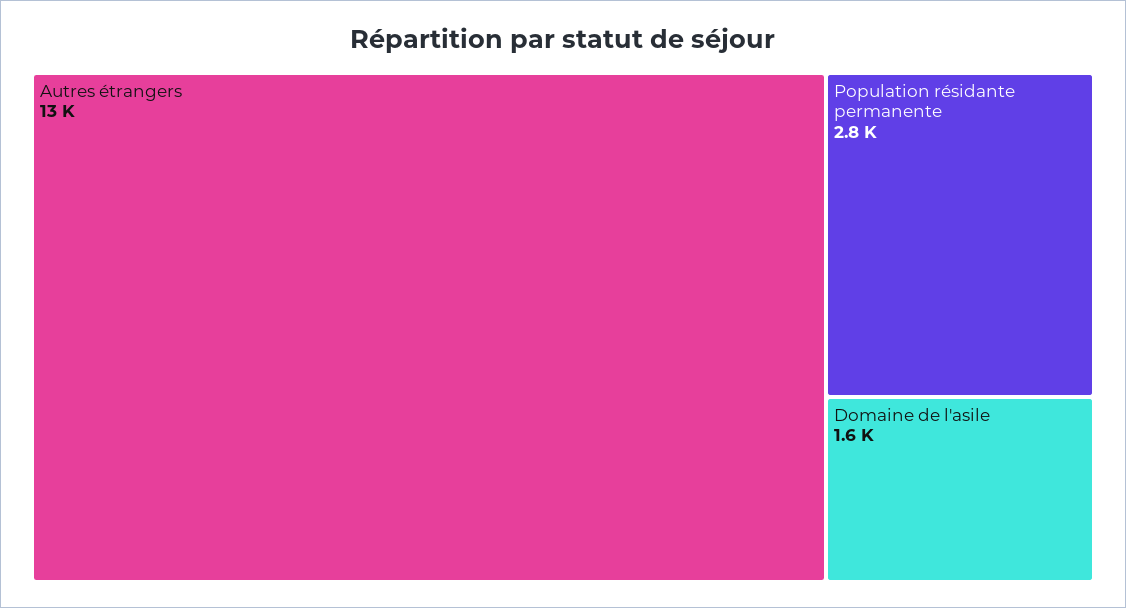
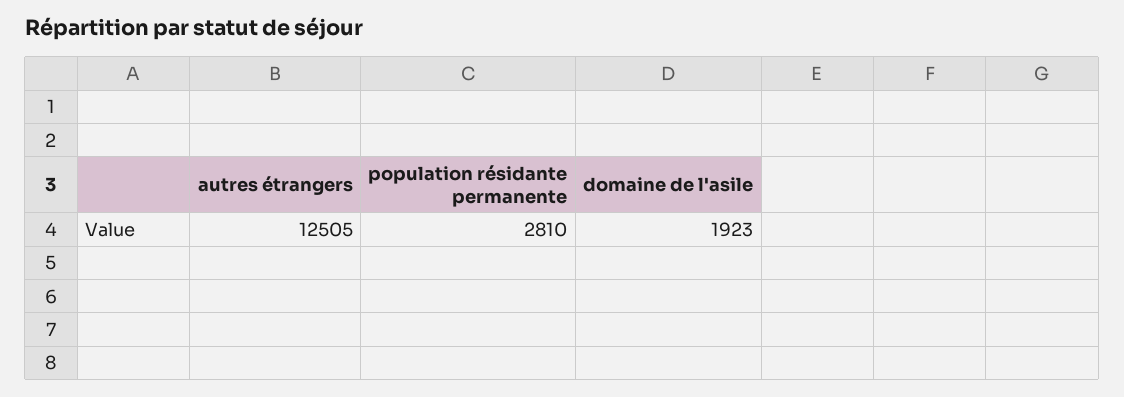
  {
    "Autres étrangers": 12505,
    "Population résidante permanente": 2810,
-   "Domaine de l'asile": 1600
+   "Domaine de l'asile": 1923
  }

